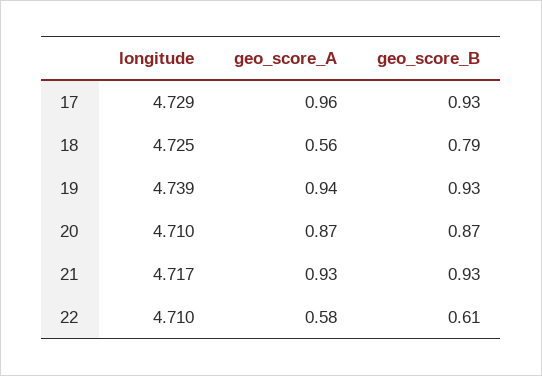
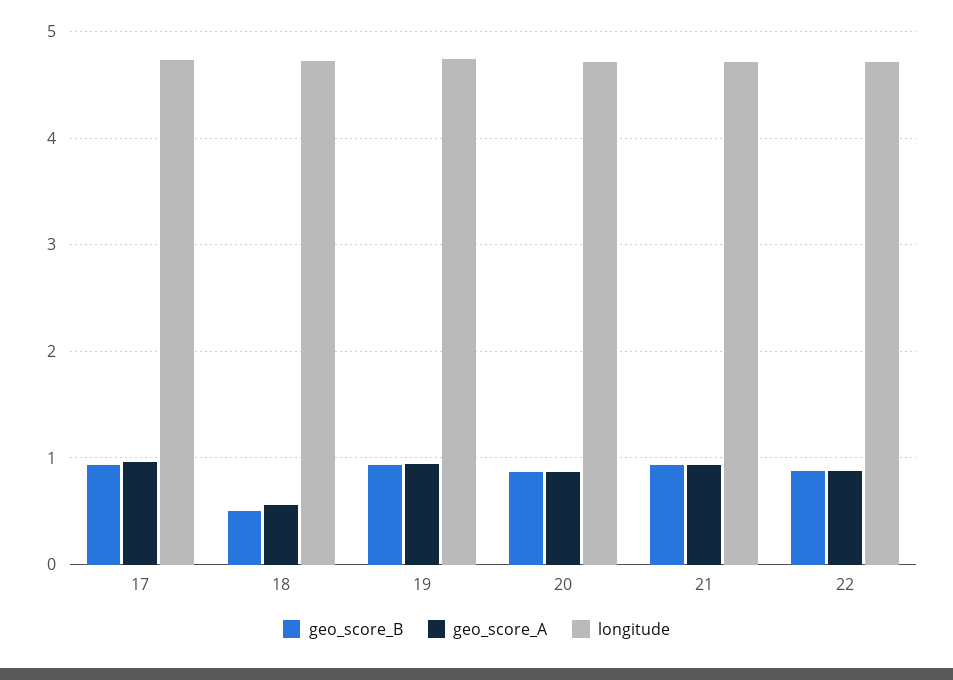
  {
    "longitude": {
      "17": 4.729,
      "18": 4.725,
      "19": 4.739,
      "20": 4.71,
      "21": 4.717,
      "22": 4.71
    },
    "geo_score_A": {
      "17": 0.96,
      "18": 0.56,
      "19": 0.94,
      "20": 0.87,
      "21": 0.93,
-     "22": 0.58
+     "22": 0.9
    },
    "geo_score_B": {
      "17": 0.93,
-     "18": 0.79,
+     "18": 0.5,
      "19": 0.93,
      "20": 0.87,
      "21": 0.93,
-     "22": 0.61
+     "22": 0.9
    }
  }

